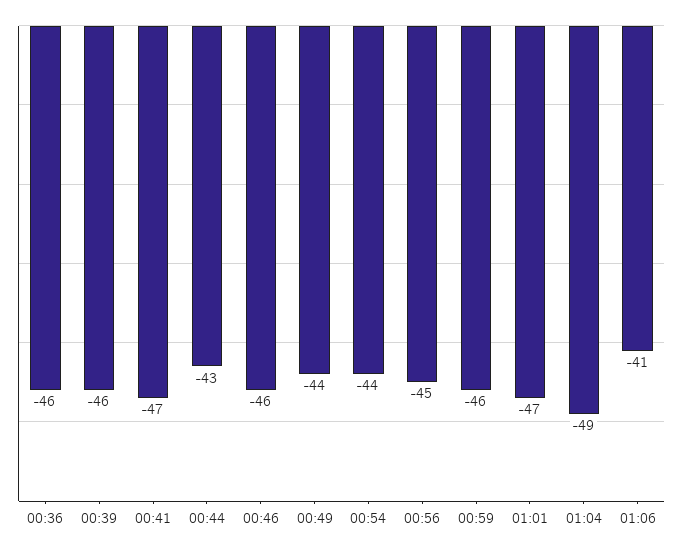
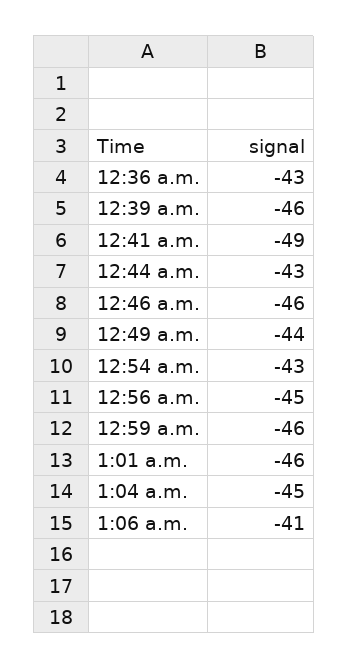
  {
-   "00:36": -46,
+   "00:36": -43,
    "00:39": -46,
-   "00:41": -47,
+   "00:41": -49,
    "00:44": -43,
    "00:46": -46,
    "00:49": -44,
-   "00:54": -44,
+   "00:54": -43,
    "00:56": -45,
    "00:59": -46,
-   "01:01": -47,
+   "01:01": -46,
-   "01:04": -49,
+   "01:04": -45,
    "01:06": -41
  }

